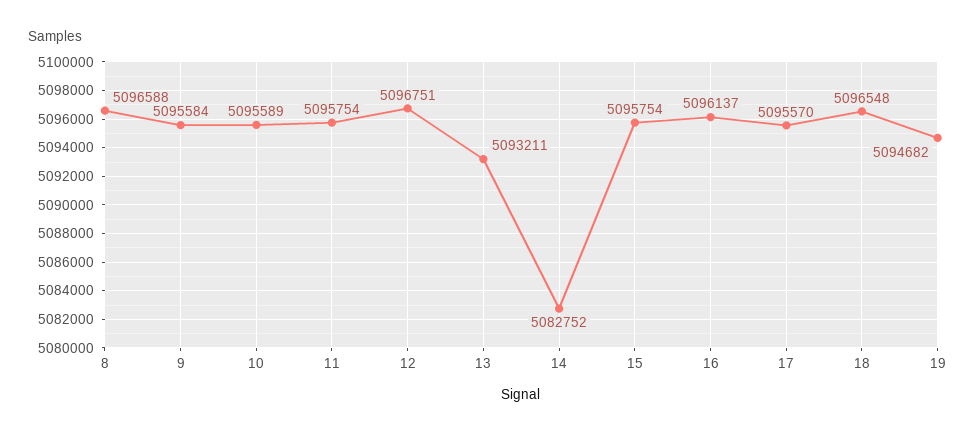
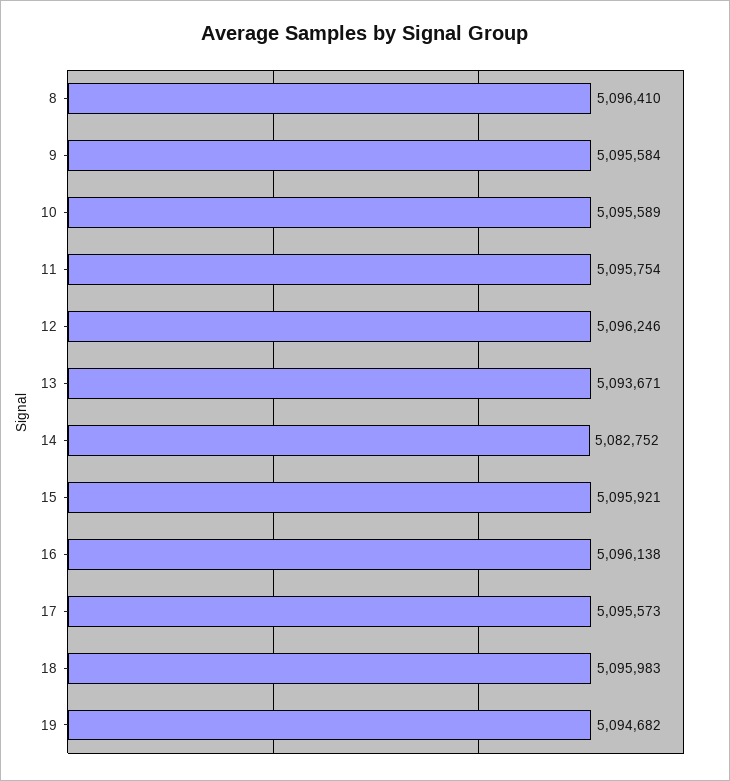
  {
-   "8": 5096588,
+   "8": 5096410,
    "9": 5095584,
    "10": 5095589,
    "11": 5095754,
-   "12": 5096751,
+   "12": 5096246,
-   "13": 5093211,
+   "13": 5093671,
    "14": 5082752,
-   "15": 5095754,
+   "15": 5095921,
-   "16": 5096137,
+   "16": 5096138,
-   "17": 5095570,
+   "17": 5095573,
-   "18": 5096548,
+   "18": 5095983,
    "19": 5094682
  }

